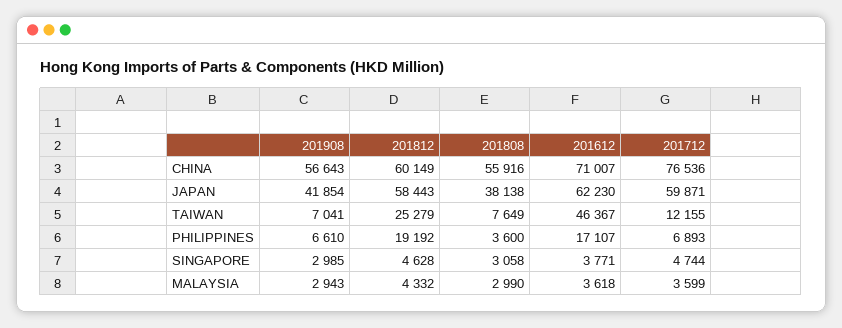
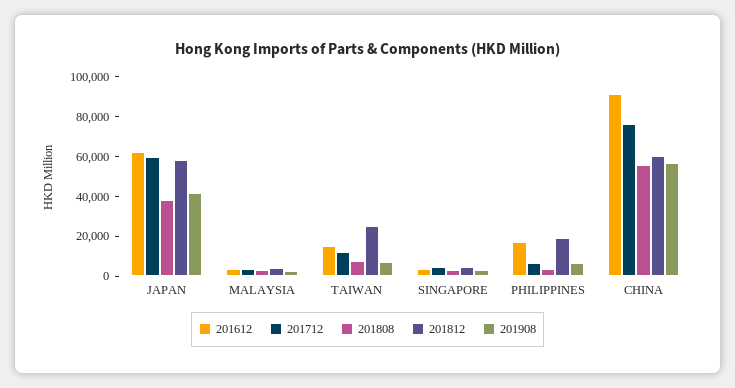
  {
    "201908": {
      "CHINA": 56643,
      "JAPAN": 41854,
      "TAIWAN": 7041,
      "PHILIPPINES": 6610,
      "SINGAPORE": 2985,
      "MALAYSIA": 2943
    },
    "201812": {
      "CHINA": 60149,
      "JAPAN": 58443,
      "TAIWAN": 25279,
      "PHILIPPINES": 19192,
      "SINGAPORE": 4628,
      "MALAYSIA": 4332
    },
    "201808": {
      "CHINA": 55916,
      "JAPAN": 38138,
      "TAIWAN": 7649,
      "PHILIPPINES": 3600,
      "SINGAPORE": 3058,
      "MALAYSIA": 2990
    },
    "201612": {
-     "CHINA": 71007,
+     "CHINA": 90000,
      "JAPAN": 62230,
-     "TAIWAN": 46367,
+     "TAIWAN": 15000,
      "PHILIPPINES": 17107,
      "SINGAPORE": 3771,
      "MALAYSIA": 3618
    },
    "201712": {
      "CHINA": 76536,
      "JAPAN": 59871,
      "TAIWAN": 12155,
      "PHILIPPINES": 6893,
      "SINGAPORE": 4744,
      "MALAYSIA": 3599
    }
  }

